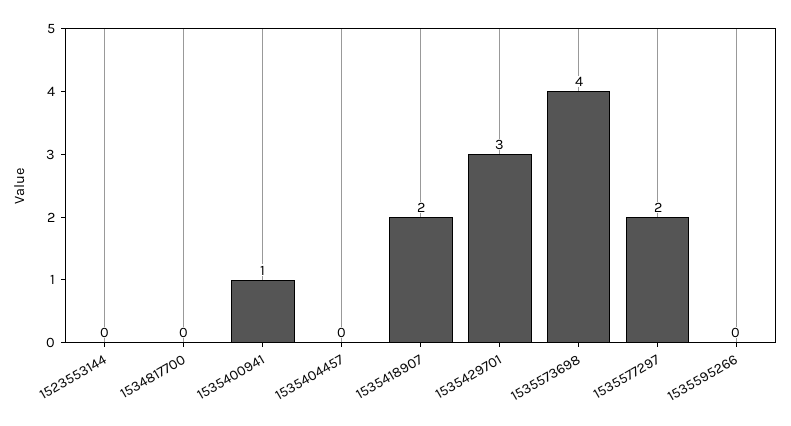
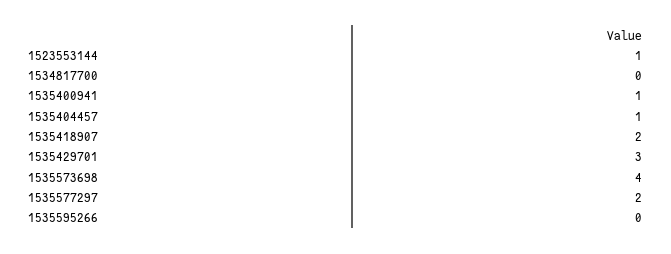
  {
-   "1523553144": 0,
+   "1523553144": 1,
    "1534817700": 0,
    "1535400941": 1,
-   "1535404457": 0,
+   "1535404457": 1,
    "1535418907": 2,
    "1535429701": 3,
    "1535573698": 4,
    "1535577297": 2,
    "1535595266": 0
  }

